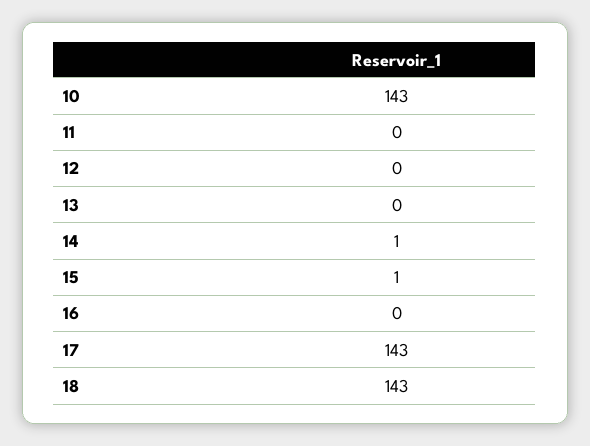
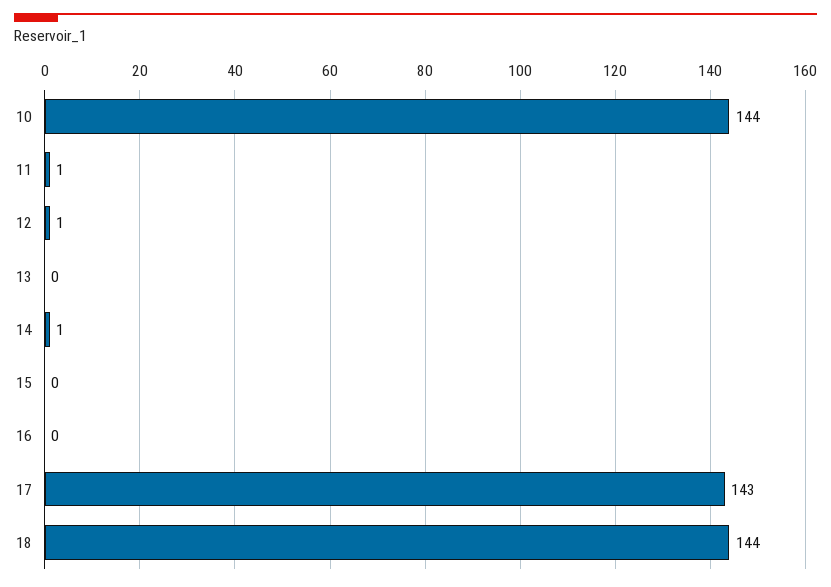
  {
-   "10": 143,
+   "10": 144,
-   "11": 0,
+   "11": 1,
-   "12": 0,
+   "12": 1,
    "13": 0,
    "14": 1,
-   "15": 1,
+   "15": 0,
    "16": 0,
    "17": 143,
-   "18": 143
+   "18": 144
  }

